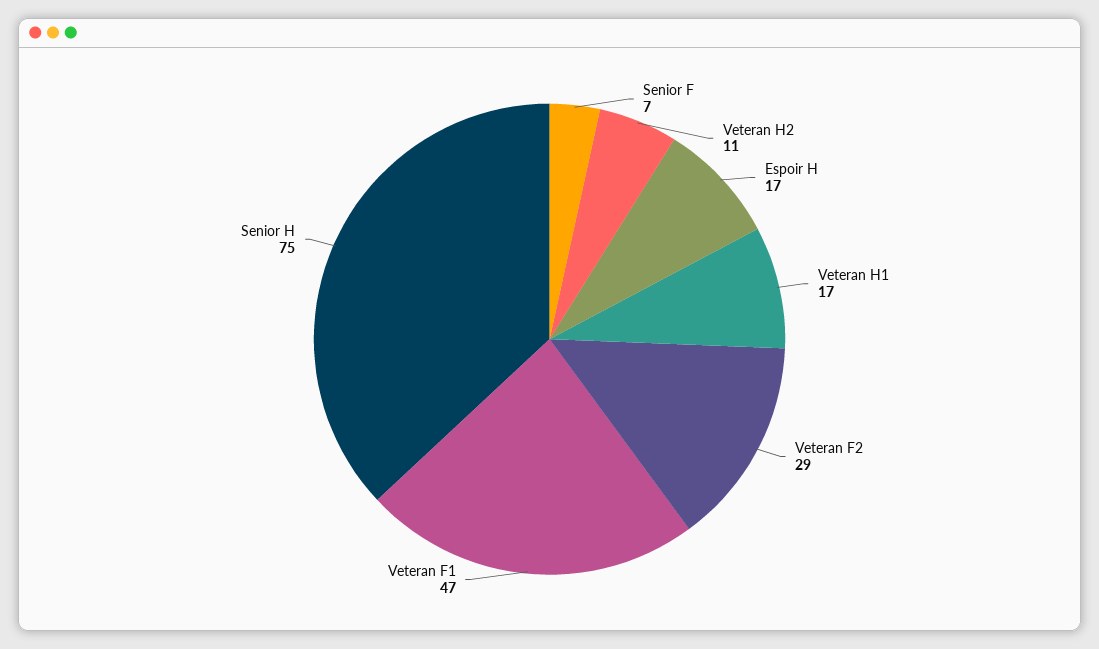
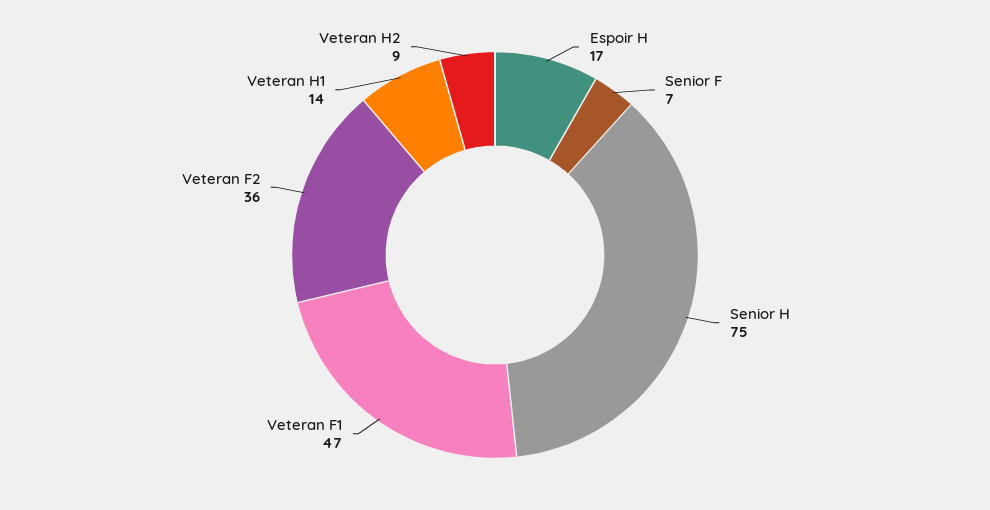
  {
    "Senior F": 7,
-   "Veteran H2": 11,
+   "Veteran H2": 9,
    "Espoir H": 17,
-   "Veteran H1": 17,
+   "Veteran H1": 14,
-   "Veteran F2": 29,
+   "Veteran F2": 36,
    "Veteran F1": 47,
    "Senior H": 75
  }

